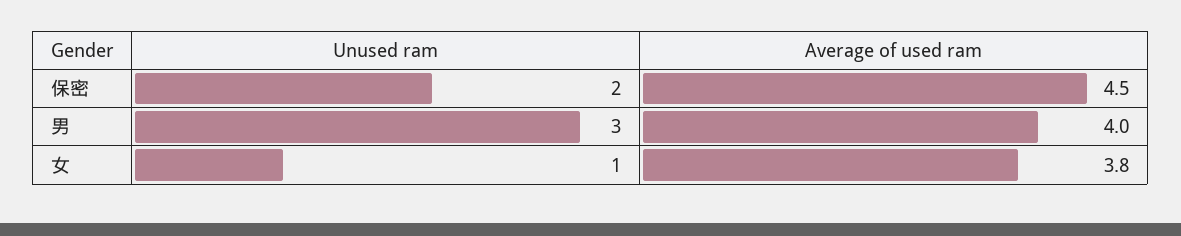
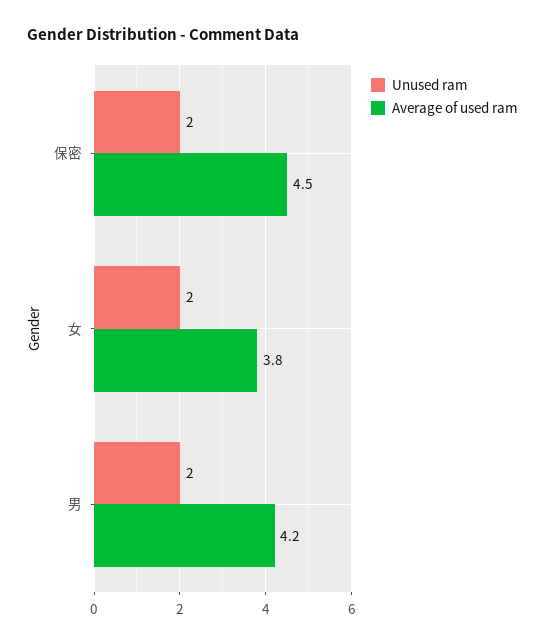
  {
    "Unused ram": {
      "保密": 2,
-     "男": 3,
+     "男": 2,
-     "女": 1
+     "女": 2
    },
    "Average of used ram": {
      "保密": 4.5,
-     "男": 4,
+     "男": 4.2,
      "女": 3.8
    }
  }

